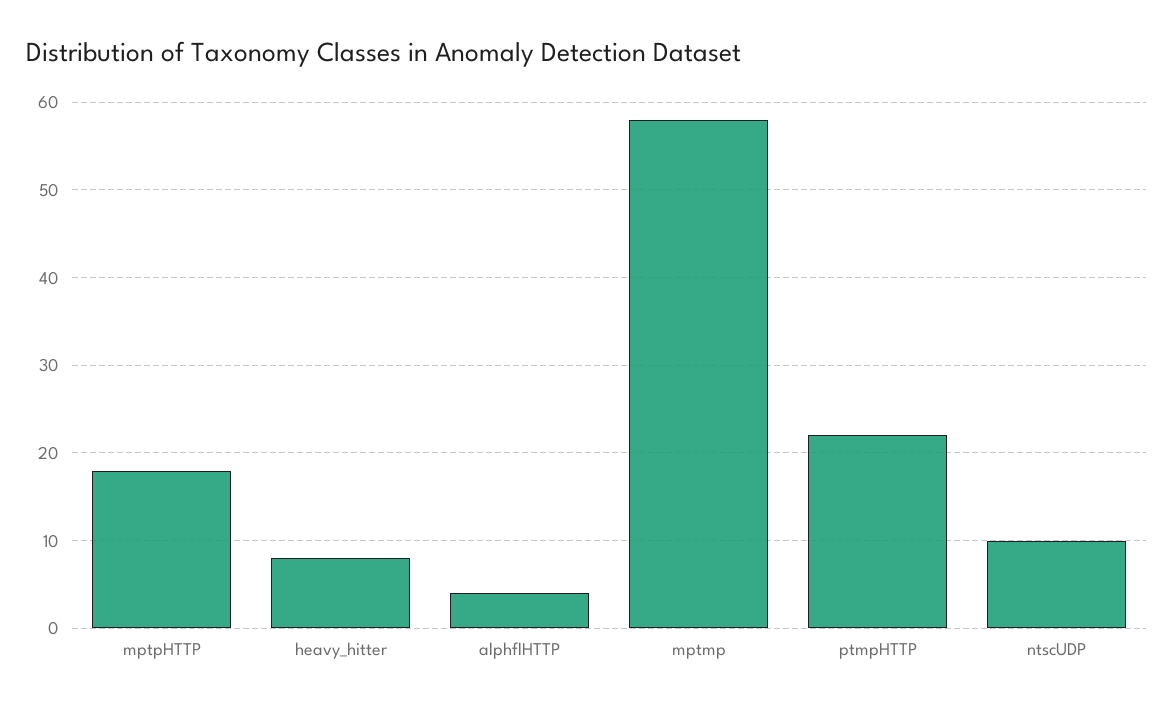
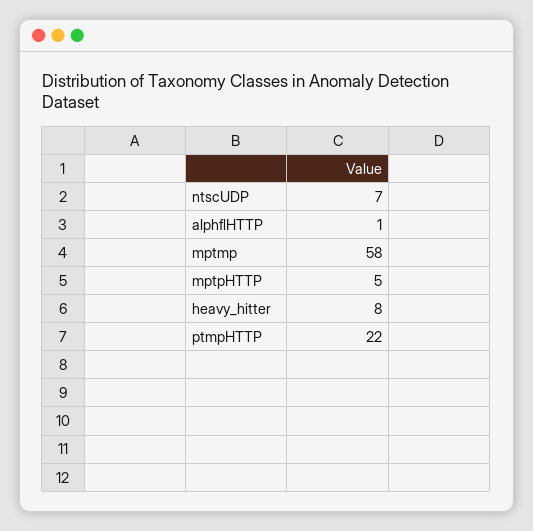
  {
-   "mptpHTTP": 18,
+   "mptpHTTP": 5,
    "heavy_hitter": 8,
-   "alphflHTTP": 4,
+   "alphflHTTP": 1,
    "mptmp": 58,
    "ptmpHTTP": 22,
-   "ntscUDP": 10
+   "ntscUDP": 7
  }

